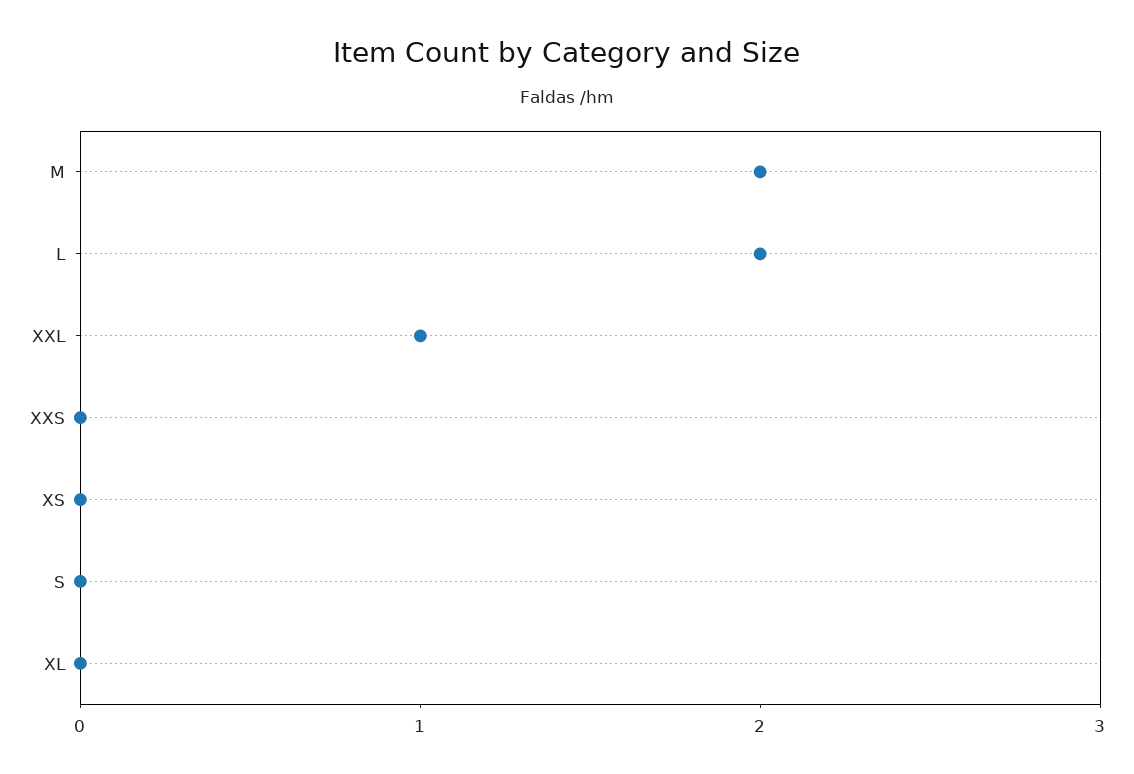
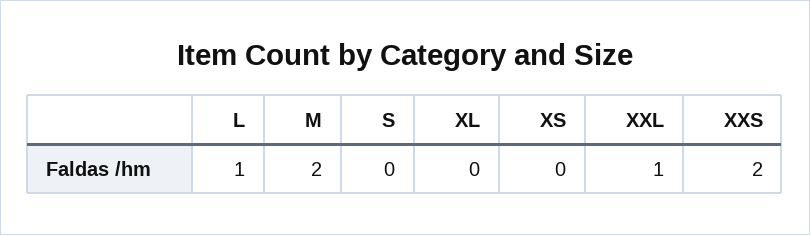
  {
    "M": 2,
-   "L": 2,
+   "L": 1,
    "XXL": 1,
-   "XXS": 0,
+   "XXS": 2,
    "XS": 0,
    "S": 0,
    "XL": 0
  }

